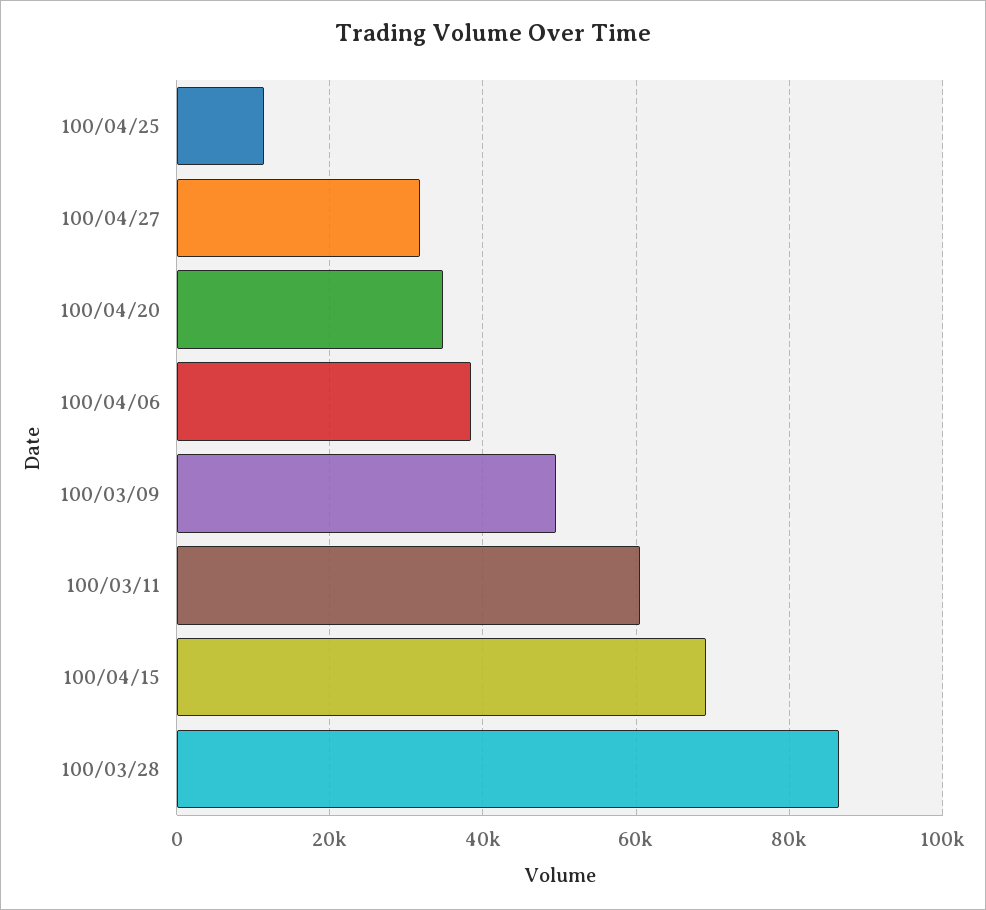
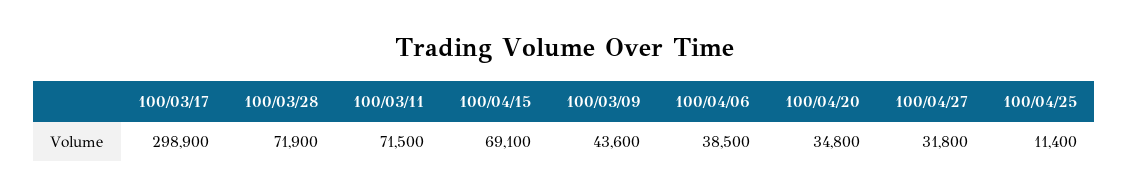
  {
    "100/04/25": 11400,
    "100/04/27": 31800,
    "100/04/20": 34800,
    "100/04/06": 38500,
-   "100/03/09": 50000,
+   "100/03/09": 43600,
-   "100/03/11": 60000,
+   "100/03/11": 71500,
    "100/04/15": 69100,
-   "100/03/28": 86000
+   "100/03/28": 71900,
+   "100/03/17": 298900
  }

